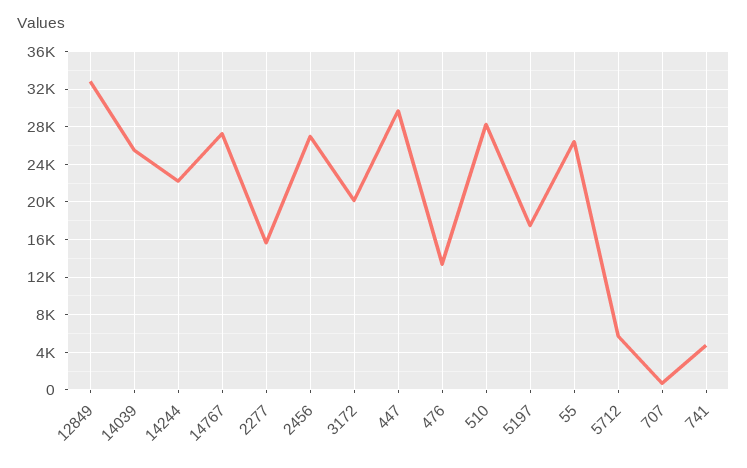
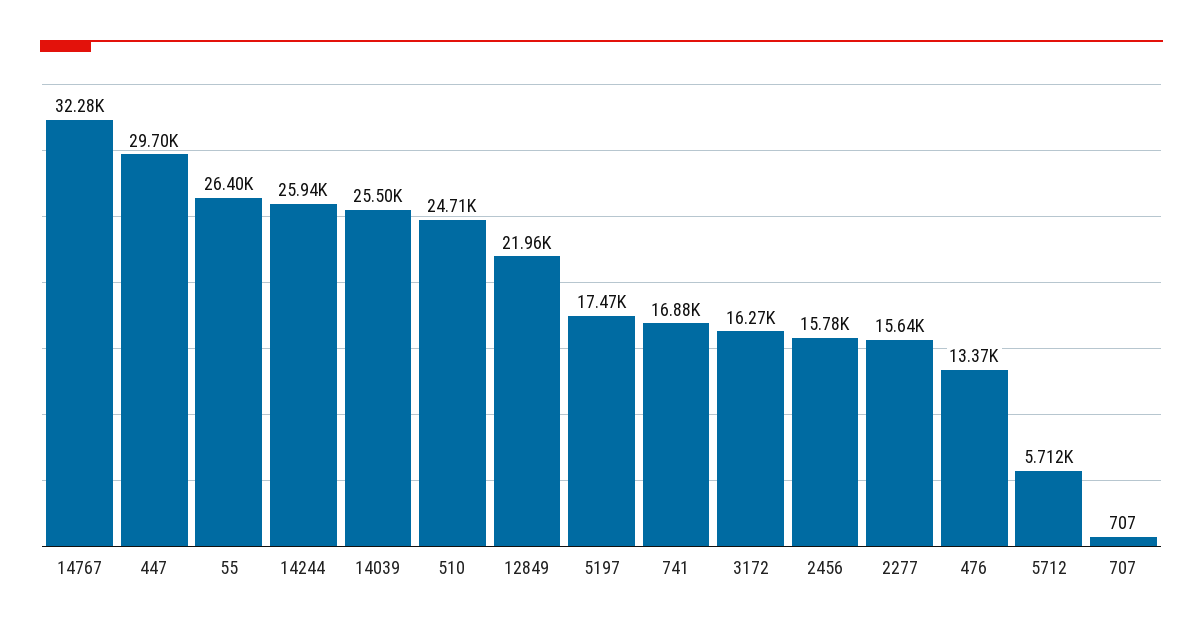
  {
-   "12849": 33000,
+   "12849": 21960,
    "14039": 25500,
-   "14244": 22000,
+   "14244": 25940,
-   "14767": 27000,
+   "14767": 32280,
    "2277": 15640,
-   "2456": 27000,
+   "2456": 15780,
-   "3172": 20000,
+   "3172": 16270,
    "447": 29700,
    "476": 13370,
-   "510": 28000,
+   "510": 24710,
    "5197": 17470,
    "55": 26400,
    "5712": 5712,
    "707": 707,
-   "741": 5000
+   "741": 16880
  }

